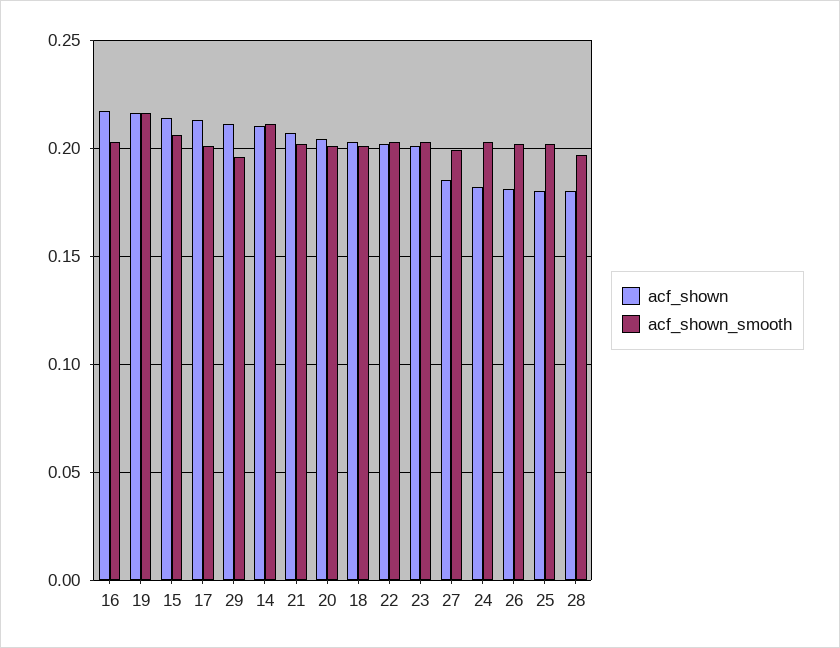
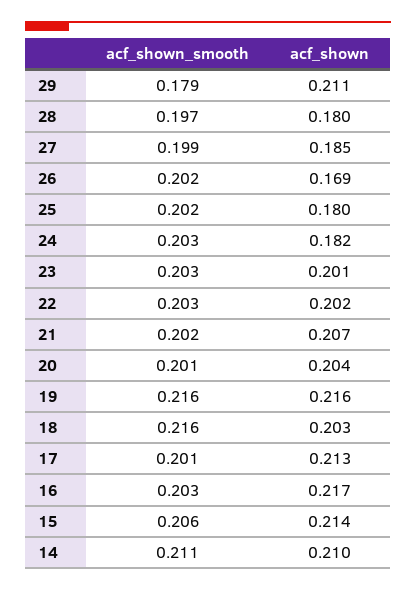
  {
    "acf_shown": {
      "16": 0.217,
      "19": 0.216,
      "15": 0.214,
      "17": 0.213,
      "29": 0.211,
      "14": 0.21,
      "21": 0.207,
      "20": 0.204,
      "18": 0.203,
      "22": 0.202,
      "23": 0.201,
      "27": 0.185,
      "24": 0.182,
-     "26": 0.18,
+     "26": 0.169,
      "25": 0.18,
      "28": 0.18
    },
    "acf_shown_smooth": {
      "16": 0.203,
      "19": 0.216,
      "15": 0.206,
      "17": 0.201,
-     "29": 0.195,
+     "29": 0.179,
      "14": 0.211,
      "21": 0.202,
      "20": 0.201,
-     "18": 0.2,
+     "18": 0.216,
      "22": 0.203,
      "23": 0.203,
      "27": 0.199,
      "24": 0.203,
      "26": 0.202,
      "25": 0.202,
      "28": 0.197
    }
  }

